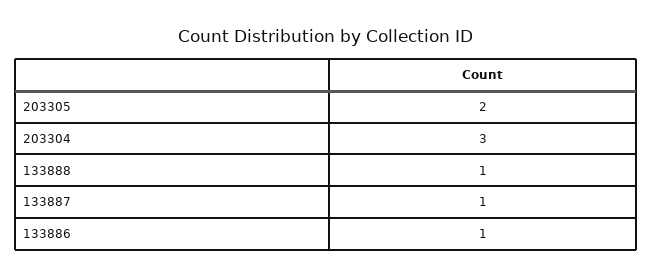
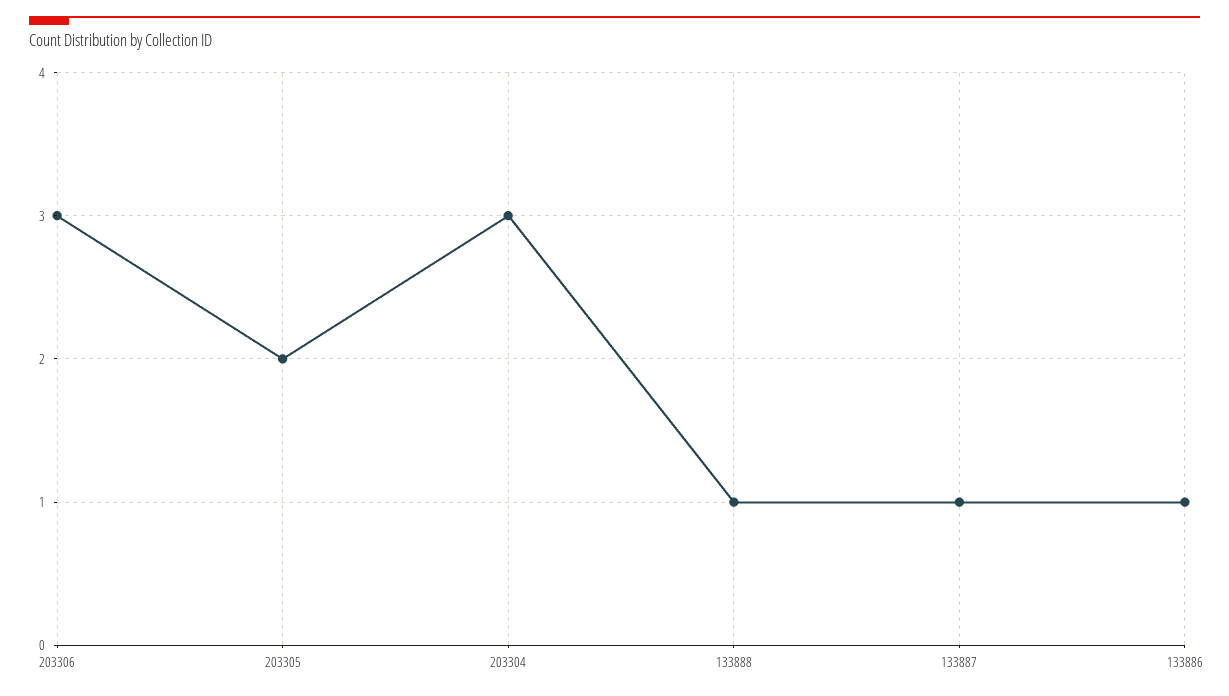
  {
    "203305": 2,
    "203304": 3,
    "133888": 1,
    "133887": 1,
-   "133886": 1
+   "133886": 1,
+   "203306": 3
  }

